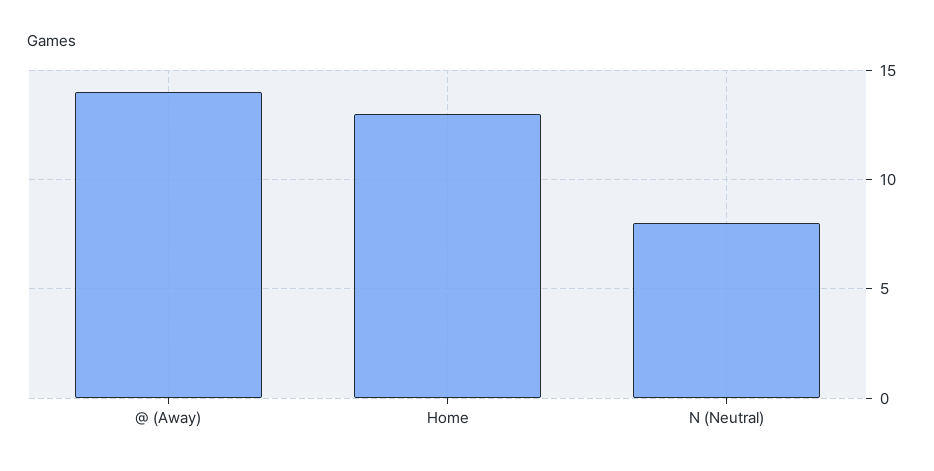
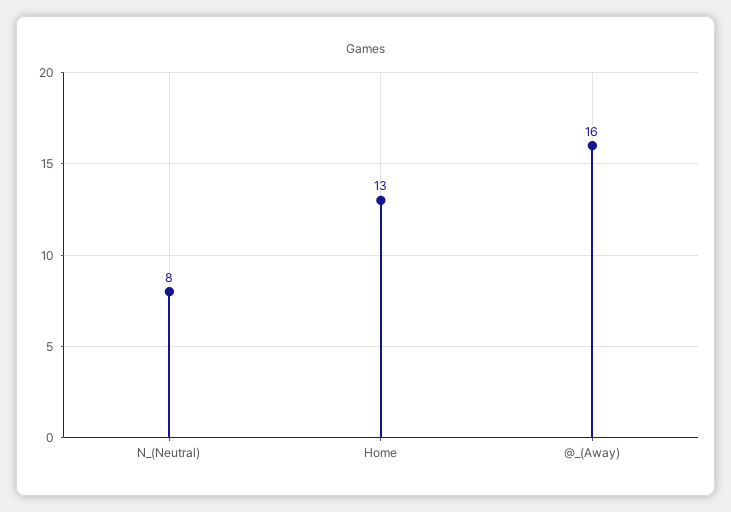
  {
-   "@ (Away)": 14,
+   "@ (Away)": 16,
    "Home": 13,
    "N (Neutral)": 8
  }

